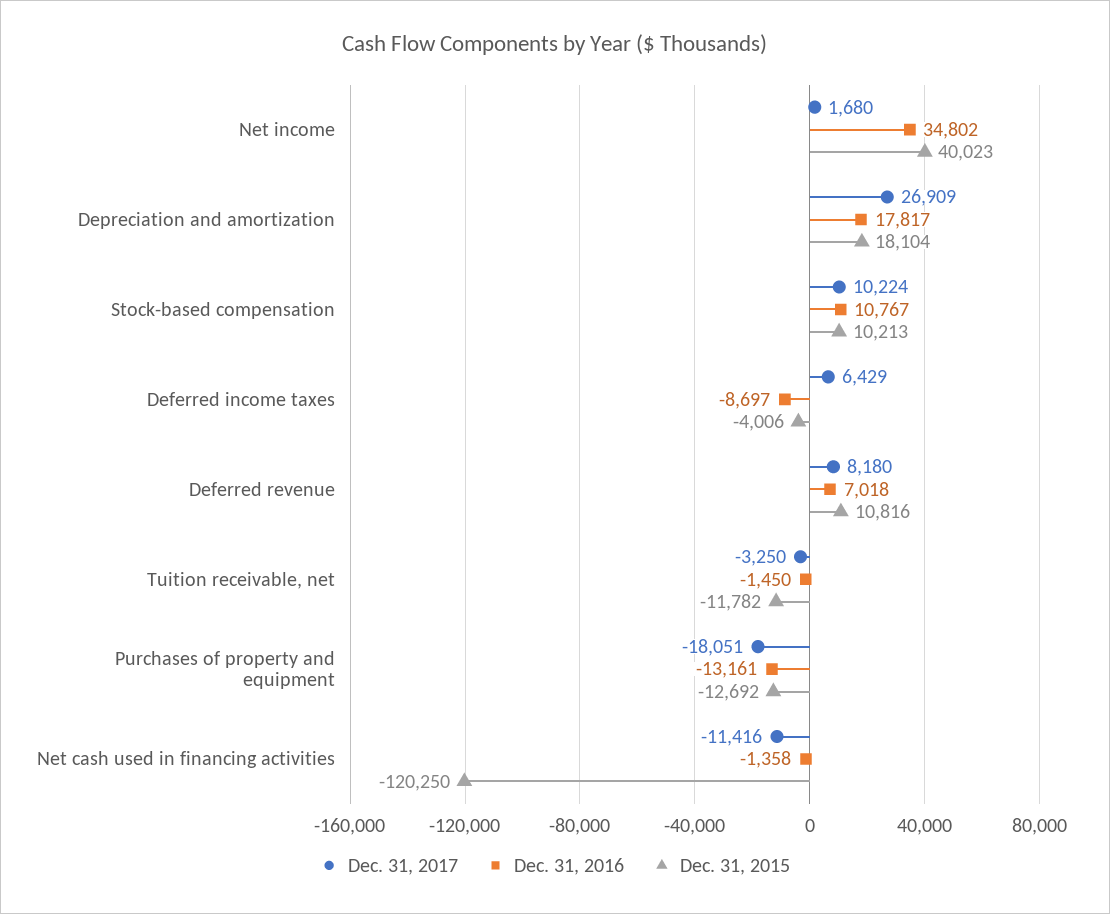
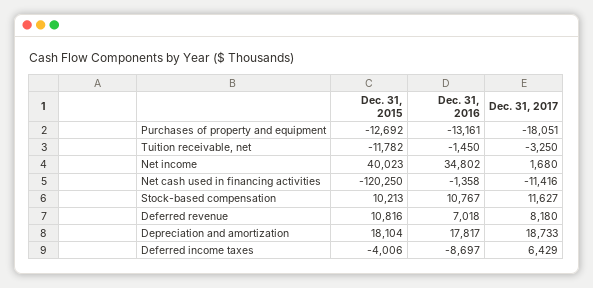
  {
    "Dec. 31, 2017": {
      "Net income": 1680,
-     "Depreciation and amortization": 26909,
+     "Depreciation and amortization": 18733,
-     "Stock-based compensation": 10224,
+     "Stock-based compensation": 11627,
      "Deferred income taxes": 6429,
      "Deferred revenue": 8180,
      "Tuition receivable, net": -3250,
      "Purchases of property and equipment": -18051,
      "Net cash used in financing activities": -11416
    },
    "Dec. 31, 2016": {
      "Net income": 34802,
      "Depreciation and amortization": 17817,
      "Stock-based compensation": 10767,
      "Deferred income taxes": -8697,
      "Deferred revenue": 7018,
      "Tuition receivable, net": -1450,
      "Purchases of property and equipment": -13161,
      "Net cash used in financing activities": -1358
    },
    "Dec. 31, 2015": {
      "Net income": 40023,
      "Depreciation and amortization": 18104,
      "Stock-based compensation": 10213,
      "Deferred income taxes": -4006,
      "Deferred revenue": 10816,
      "Tuition receivable, net": -11782,
      "Purchases of property and equipment": -12692,
      "Net cash used in financing activities": -120250
    }
  }

